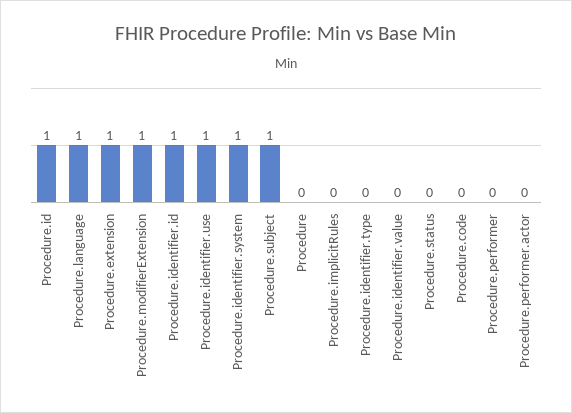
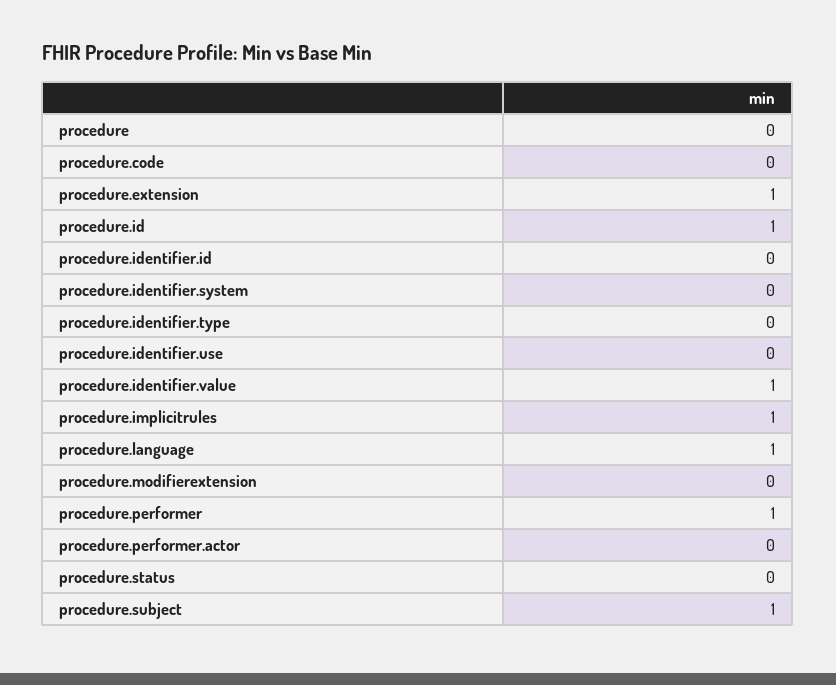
  {
    "Procedure.id": 1,
    "Procedure.language": 1,
    "Procedure.extension": 1,
-   "Procedure.modifierExtension": 1,
+   "Procedure.modifierExtension": 0,
-   "Procedure.identifier.id": 1,
+   "Procedure.identifier.id": 0,
-   "Procedure.identifier.use": 1,
+   "Procedure.identifier.use": 0,
-   "Procedure.identifier.system": 1,
+   "Procedure.identifier.system": 0,
    "Procedure.subject": 1,
    "Procedure": 0,
-   "Procedure.implicitRules": 0,
+   "Procedure.implicitRules": 1,
    "Procedure.identifier.type": 0,
-   "Procedure.identifier.value": 0,
+   "Procedure.identifier.value": 1,
    "Procedure.status": 0,
    "Procedure.code": 0,
-   "Procedure.performer": 0,
+   "Procedure.performer": 1,
    "Procedure.performer.actor": 0
  }

